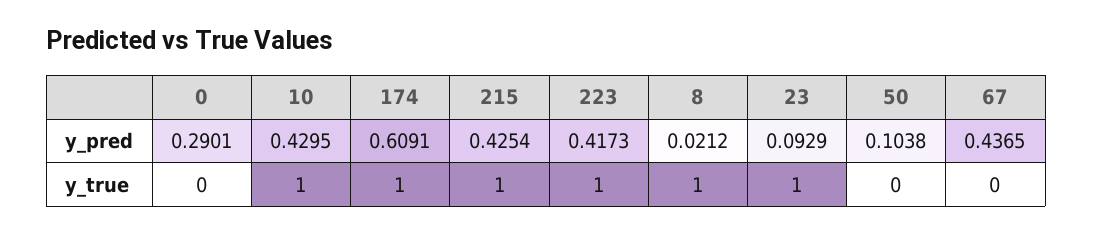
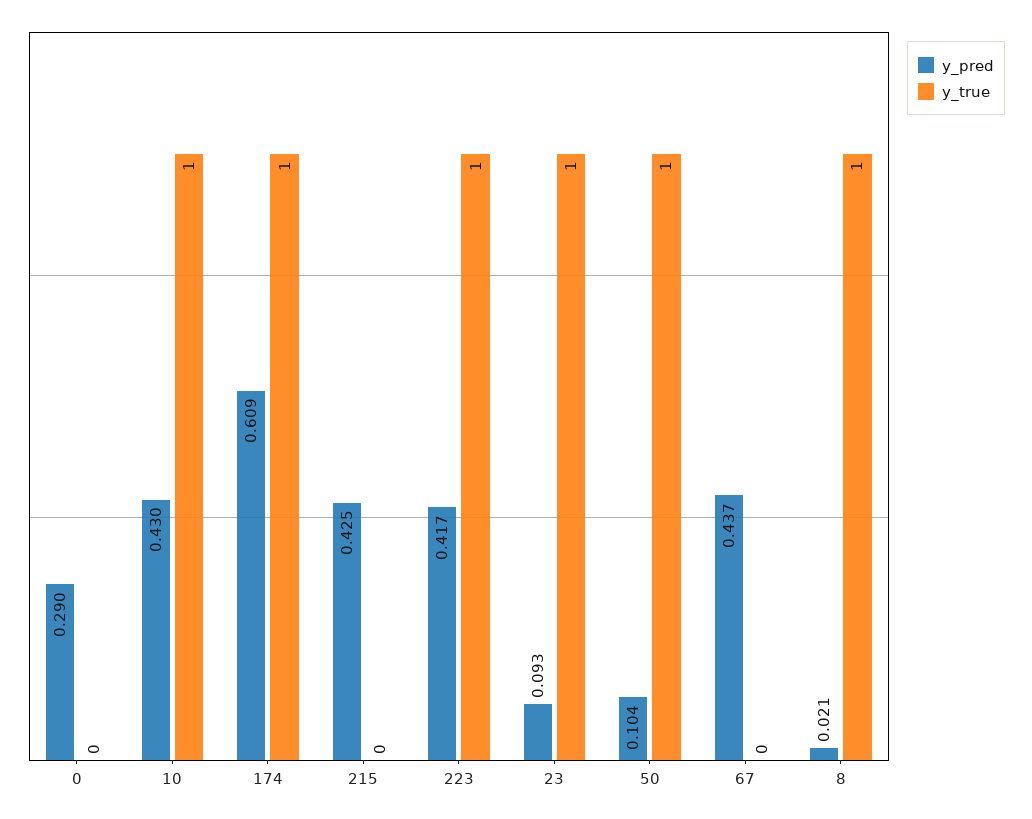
  {
    "y_pred": {
      "0": 0.2901,
      "10": 0.4295,
      "174": 0.6091,
      "215": 0.4254,
      "223": 0.4173,
      "8": 0.0212,
      "23": 0.0929,
      "50": 0.1038,
      "67": 0.4365
    },
    "y_true": {
      "0": 0,
      "10": 1,
      "174": 1,
-     "215": 1,
+     "215": 0,
      "223": 1,
      "8": 1,
      "23": 1,
-     "50": 0,
+     "50": 1,
      "67": 0
    }
  }

